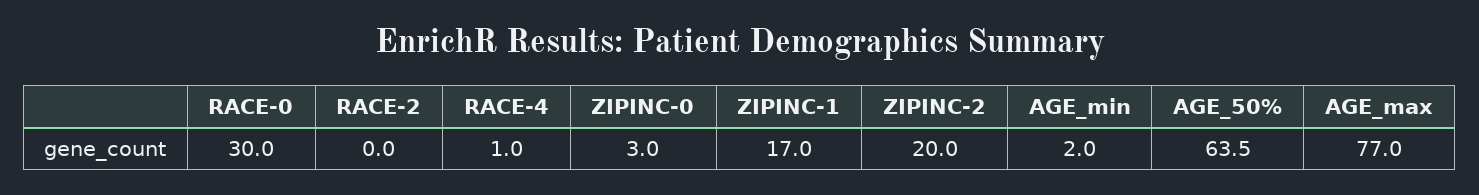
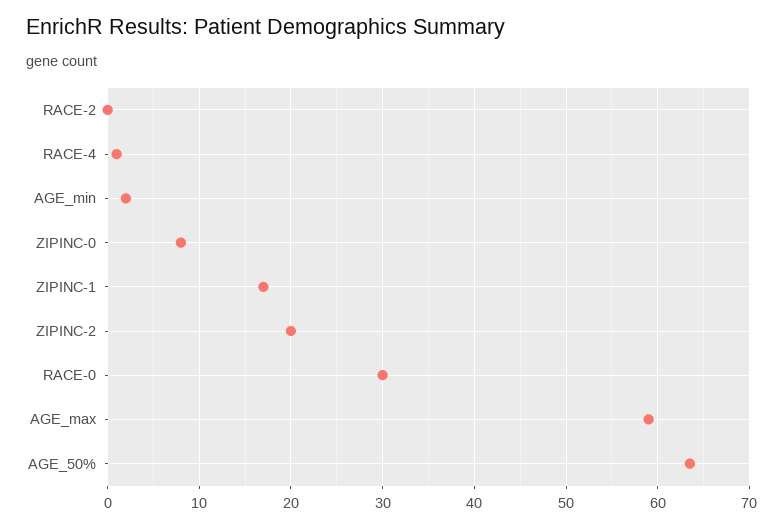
  {
    "RACE-0": 30,
    "RACE-2": 0,
    "RACE-4": 1,
-   "ZIPINC-0": 3,
+   "ZIPINC-0": 8,
    "ZIPINC-1": 17,
    "ZIPINC-2": 20,
    "AGE_min": 2,
    "AGE_50%": 63.5,
-   "AGE_max": 77
+   "AGE_max": 59
  }

